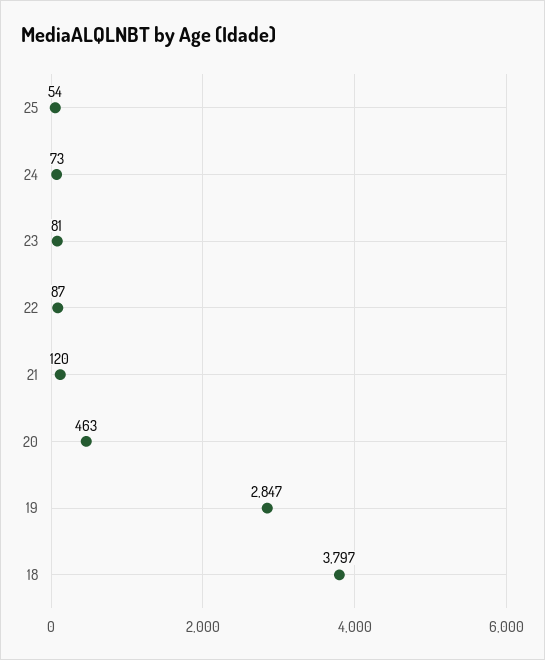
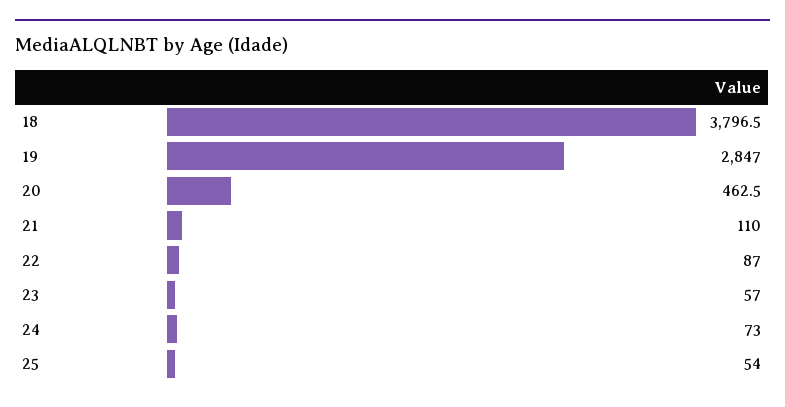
  {
    "25": 54,
    "24": 73,
-   "23": 81,
+   "23": 57,
    "22": 87,
-   "21": 120,
+   "21": 110,
    "20": 462.5,
    "19": 2847,
    "18": 3796.5
  }

